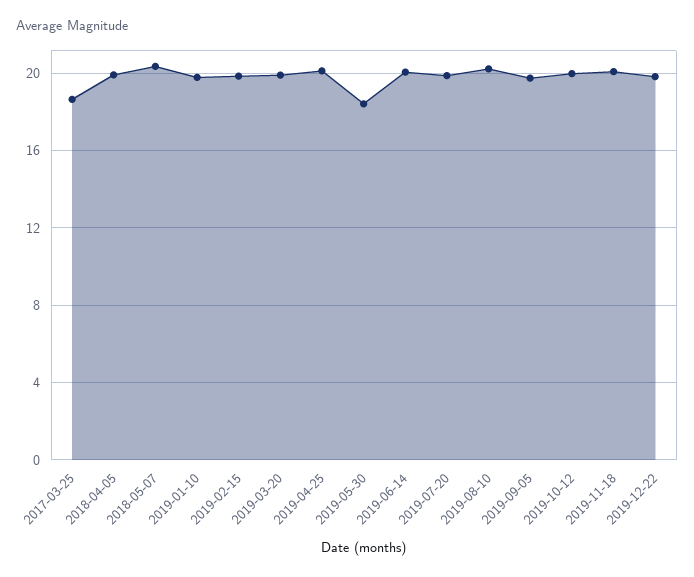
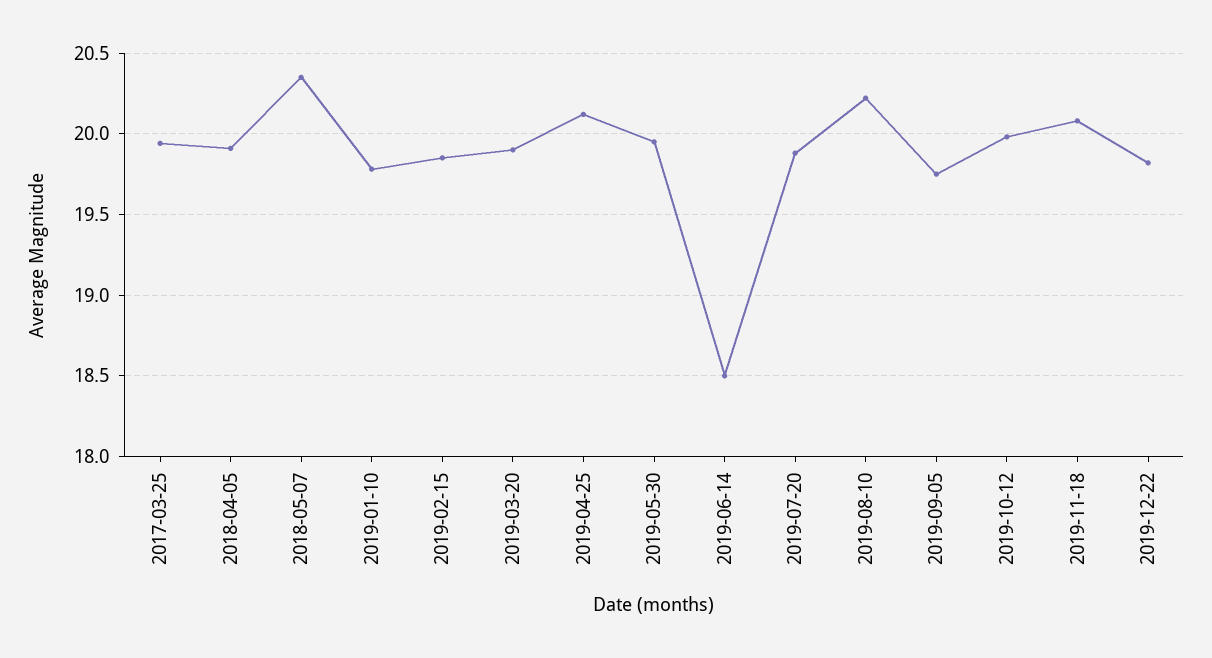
  {
-   "2017-03-25": 18.5,
+   "2017-03-25": 19.95,
    "2018-04-05": 19.9,
    "2018-05-07": 20.35,
    "2019-01-10": 19.8,
    "2019-02-15": 19.85,
    "2019-03-20": 19.9,
    "2019-04-25": 20.1,
-   "2019-05-30": 18.5,
+   "2019-05-30": 19.95,
-   "2019-06-14": 20,
+   "2019-06-14": 18.5,
    "2019-07-20": 19.9,
    "2019-08-10": 20.2,
    "2019-09-05": 19.75,
    "2019-10-12": 20,
    "2019-11-18": 20.1,
    "2019-12-22": 19.8
  }

